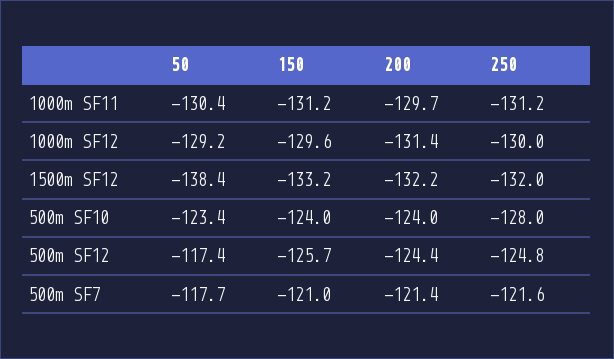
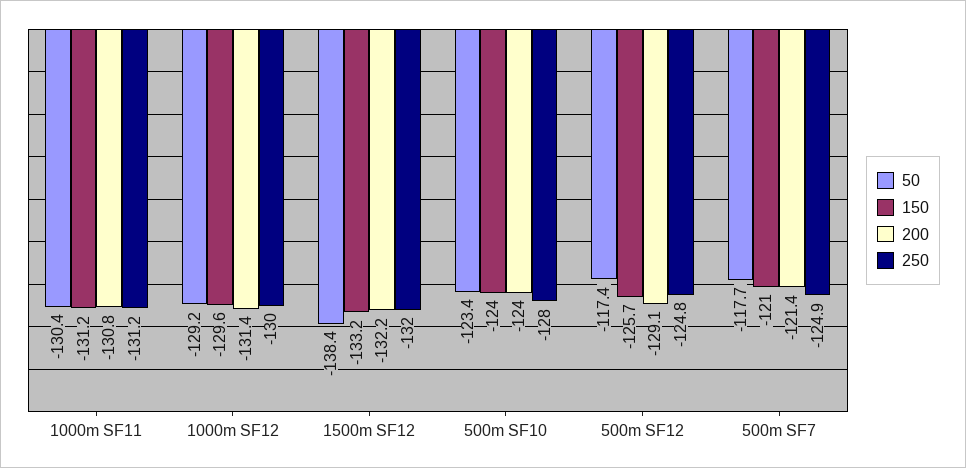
  {
    "50": {
      "1000m SF11": -130.4,
      "1000m SF12": -129.2,
      "1500m SF12": -138.4,
      "500m SF10": -123.4,
      "500m SF12": -117.4,
      "500m SF7": -117.7
    },
    "150": {
      "1000m SF11": -131.2,
      "1000m SF12": -129.6,
      "1500m SF12": -133.2,
      "500m SF10": -124,
      "500m SF12": -125.7,
      "500m SF7": -121
    },
    "200": {
-     "1000m SF11": -129.7,
+     "1000m SF11": -130.8,
      "1000m SF12": -131.4,
      "1500m SF12": -132.2,
      "500m SF10": -124,
-     "500m SF12": -124.4,
+     "500m SF12": -129.1,
      "500m SF7": -121.4
    },
    "250": {
      "1000m SF11": -131.2,
      "1000m SF12": -130,
      "1500m SF12": -132,
      "500m SF10": -128,
      "500m SF12": -124.8,
-     "500m SF7": -121.6
+     "500m SF7": -124.9
    }
  }

